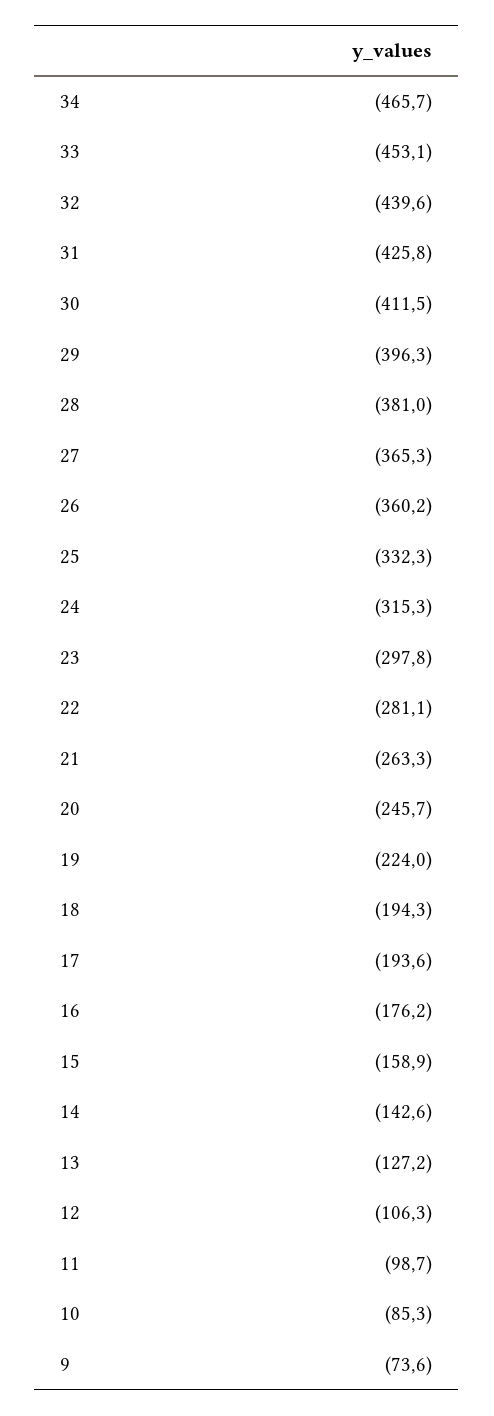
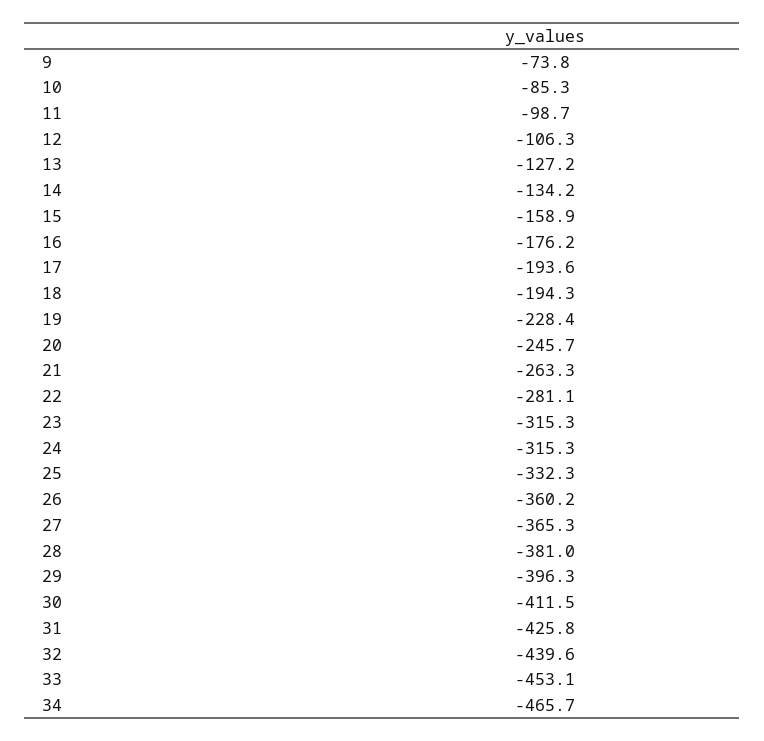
  {
    "34": -465.7,
    "33": -453.1,
    "32": -439.6,
    "31": -425.8,
    "30": -411.5,
    "29": -396.3,
    "28": -381,
    "27": -365.3,
    "26": -360.2,
    "25": -332.3,
    "24": -315.3,
-   "23": -297.8,
+   "23": -315.3,
    "22": -281.1,
    "21": -263.3,
    "20": -245.7,
-   "19": -224,
+   "19": -228.4,
    "18": -194.3,
    "17": -193.6,
    "16": -176.2,
    "15": -158.9,
-   "14": -142.6,
+   "14": -134.2,
    "13": -127.2,
    "12": -106.3,
    "11": -98.7,
    "10": -85.3,
-   "9": -73.6
+   "9": -73.8
  }

